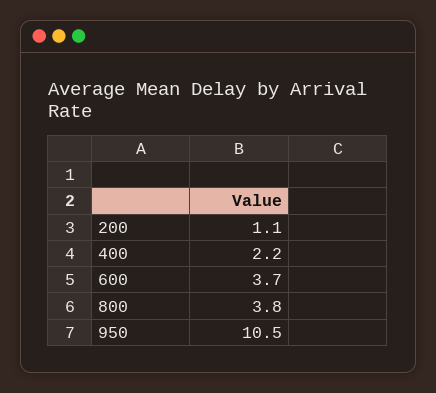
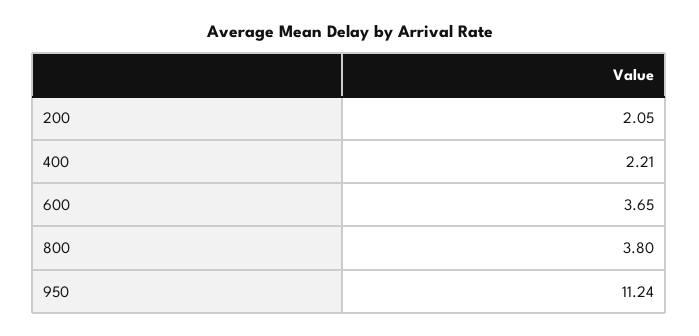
  {
-   "200": 1.1,
+   "200": 2.05,
    "400": 2.21,
    "600": 3.65,
    "800": 3.8,
-   "950": 10.5
+   "950": 11.24
  }

